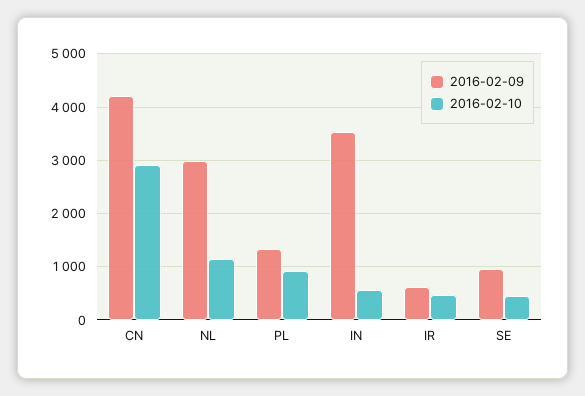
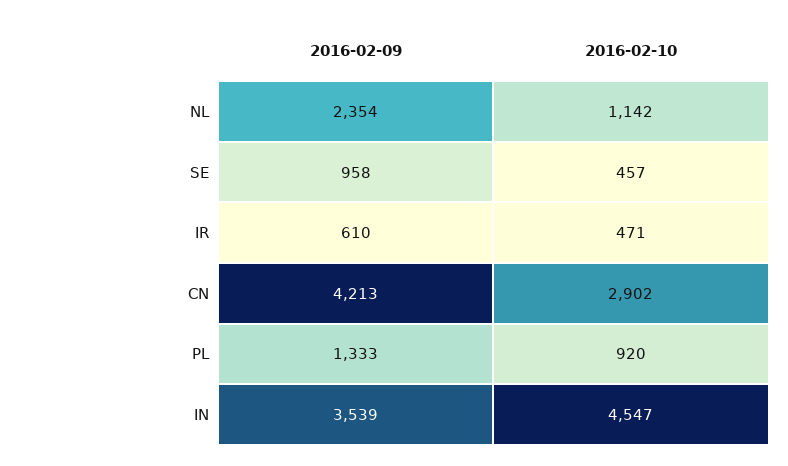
  {
    "2016-02-09": {
      "CN": 4213,
-     "NL": 3000,
+     "NL": 2354,
      "PL": 1333,
      "IN": 3539,
      "IR": 610,
      "SE": 958
    },
    "2016-02-10": {
      "CN": 2902,
      "NL": 1142,
      "PL": 920,
-     "IN": 600,
+     "IN": 4547,
      "IR": 471,
      "SE": 457
    }
  }

